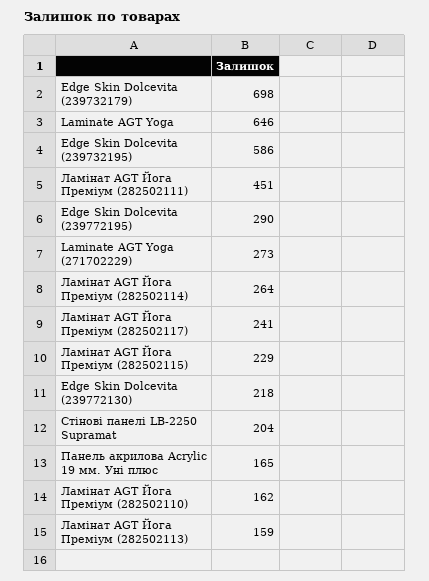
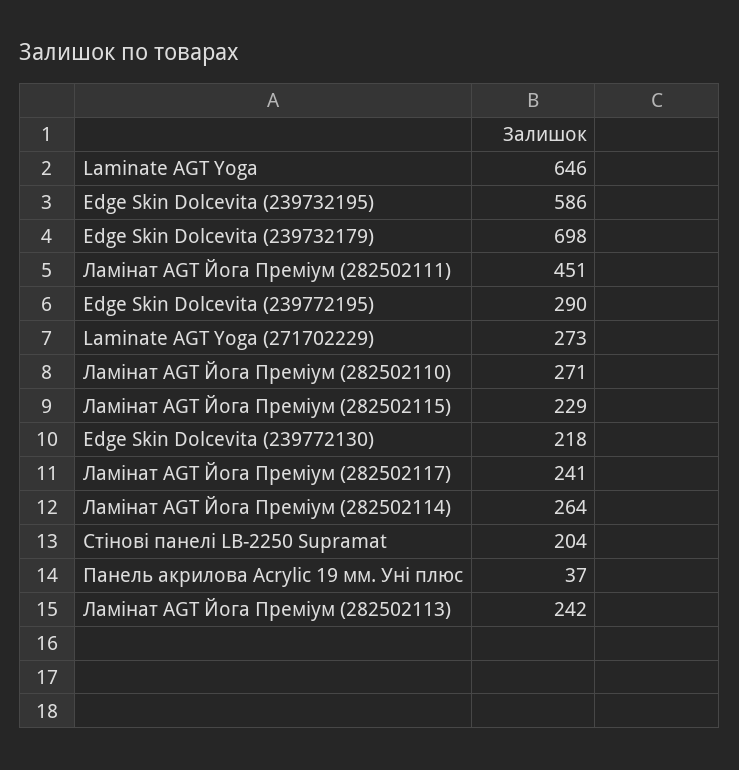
  {
    "Edge Skin Dolcevita (239732179)": 698,
    "Laminate AGT Yoga": 646,
    "Edge Skin Dolcevita (239732195)": 586,
    "Ламінат AGT Йога Преміум (282502111)": 451,
    "Edge Skin Dolcevita (239772195)": 290,
    "Laminate AGT Yoga (271702229)": 273,
    "Ламінат AGT Йога Преміум (282502114)": 264,
    "Ламінат AGT Йога Преміум (282502117)": 241,
    "Ламінат AGT Йога Преміум (282502115)": 229,
    "Edge Skin Dolcevita (239772130)": 218,
    "Стінові панелі LB-2250 Supramat": 204,
-   "Панель акрилова Acrylic 19 мм. Уні плюс": 165,
+   "Панель акрилова Acrylic 19 мм. Уні плюс": 37,
-   "Ламінат AGT Йога Преміум (282502110)": 162,
+   "Ламінат AGT Йога Преміум (282502110)": 271,
-   "Ламінат AGT Йога Преміум (282502113)": 159
+   "Ламінат AGT Йога Преміум (282502113)": 242
  }

